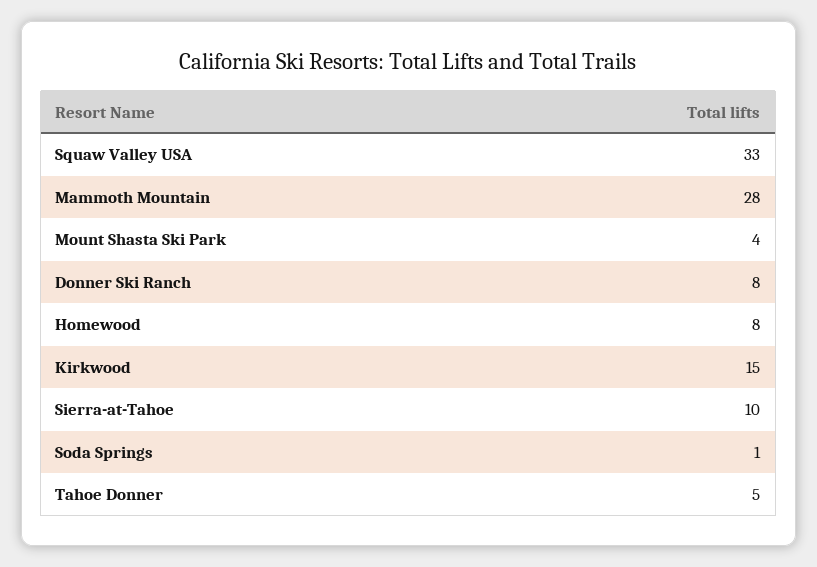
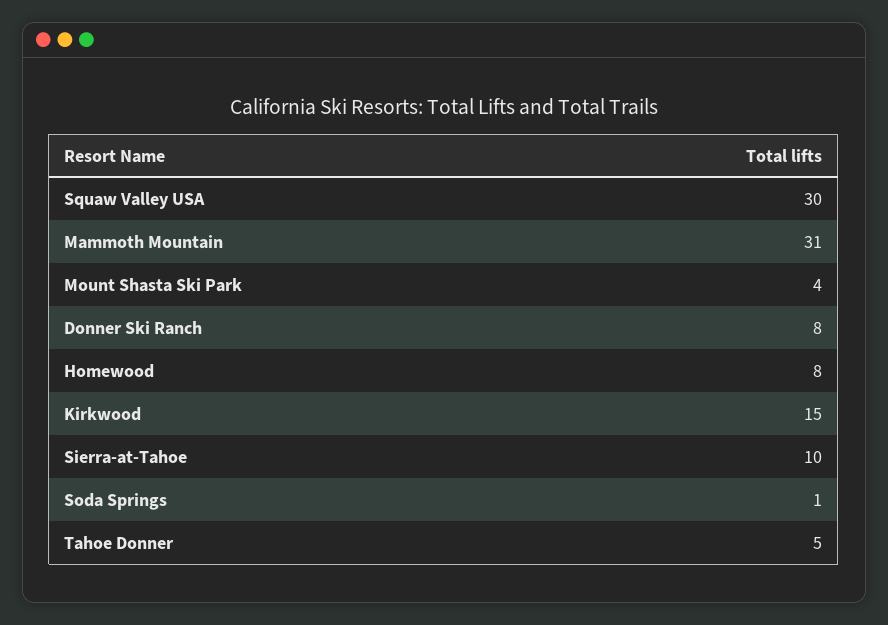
  {
-   "Squaw Valley USA": 33,
+   "Squaw Valley USA": 30,
-   "Mammoth Mountain": 28,
+   "Mammoth Mountain": 31,
    "Mount Shasta Ski Park": 4,
    "Donner Ski Ranch": 8,
    "Homewood": 8,
    "Kirkwood": 15,
    "Sierra-at-Tahoe": 10,
    "Soda Springs": 1,
    "Tahoe Donner": 5
  }

